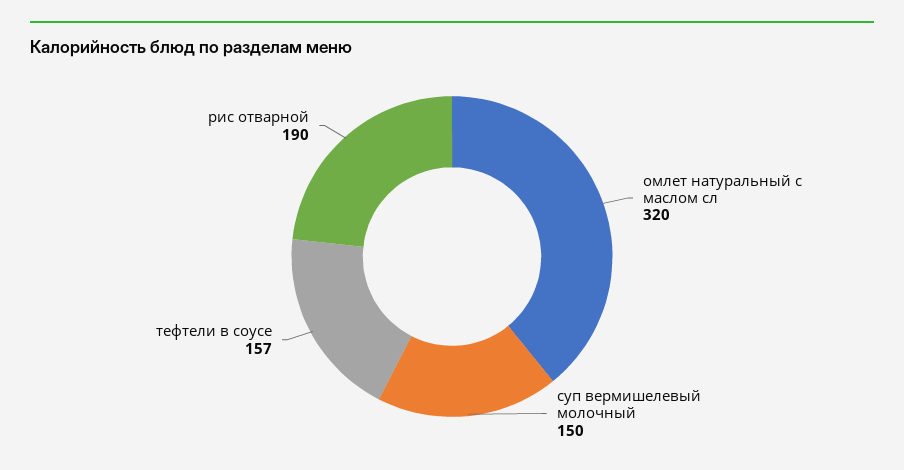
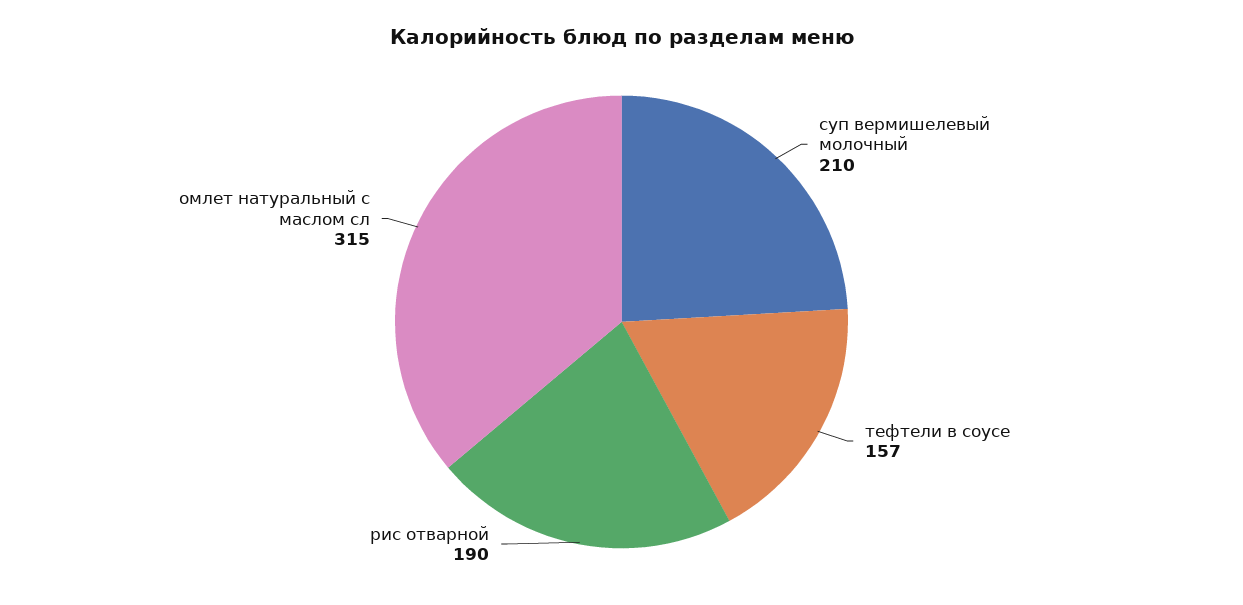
  {
-   "омлет натуральный с маслом сл": 320,
+   "омлет натуральный с маслом сл": 315,
-   "суп вермишелевый молочный": 150,
+   "суп вермишелевый молочный": 210,
    "тефтели в соусе": 157,
    "рис отварной": 190
  }

